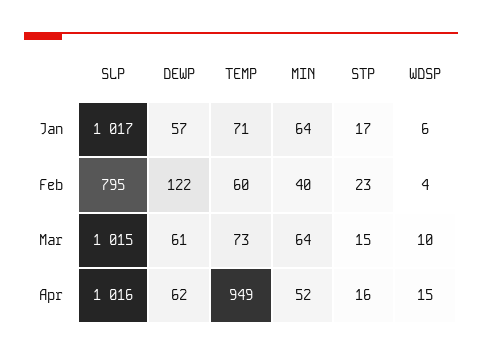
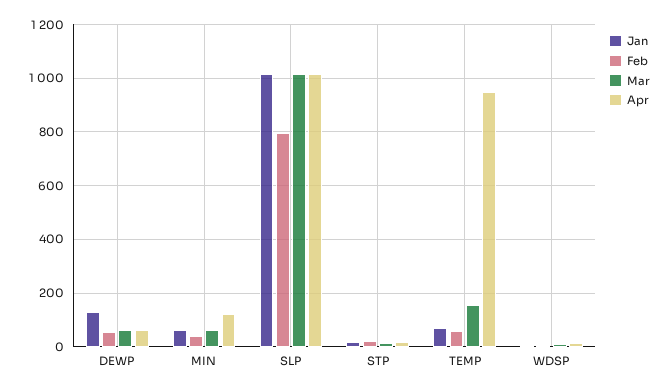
  {
    "Jan": {
      "SLP": 1017,
-     "DEWP": 57,
+     "DEWP": 125,
      "TEMP": 71,
      "MIN": 64,
      "STP": 17,
      "WDSP": 6
    },
    "Feb": {
      "SLP": 795,
-     "DEWP": 122,
+     "DEWP": 50,
      "TEMP": 60,
      "MIN": 40,
      "STP": 23,
      "WDSP": 4
    },
    "Mar": {
      "SLP": 1015,
      "DEWP": 61,
-     "TEMP": 73,
+     "TEMP": 150,
      "MIN": 64,
      "STP": 15,
      "WDSP": 10
    },
    "Apr": {
      "SLP": 1016,
      "DEWP": 62,
      "TEMP": 949,
-     "MIN": 52,
+     "MIN": 125,
      "STP": 16,
      "WDSP": 15
    }
  }

